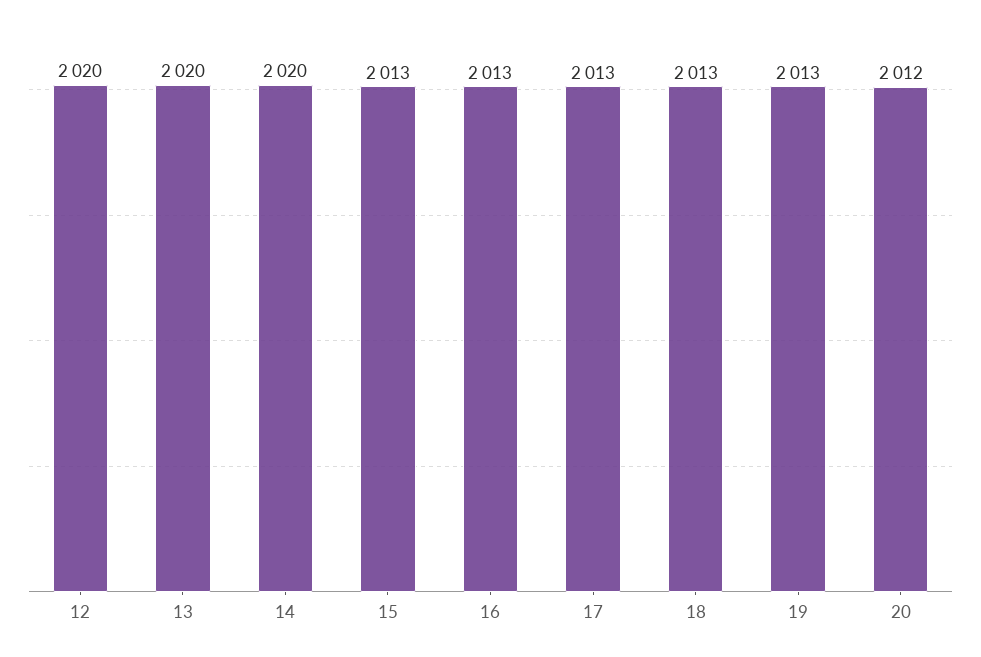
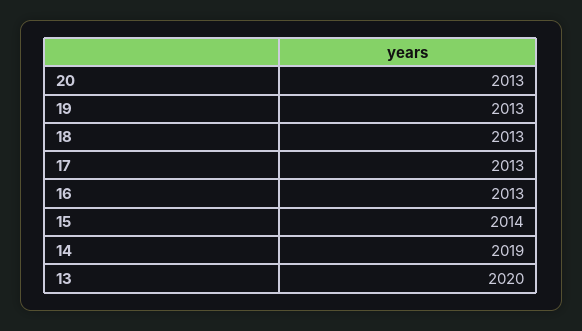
  {
-   "12": 2020,
    "13": 2020,
-   "14": 2020,
+   "14": 2019,
-   "15": 2013,
+   "15": 2014,
    "16": 2013,
    "17": 2013,
    "18": 2013,
    "19": 2013,
-   "20": 2012
+   "20": 2013
  }

